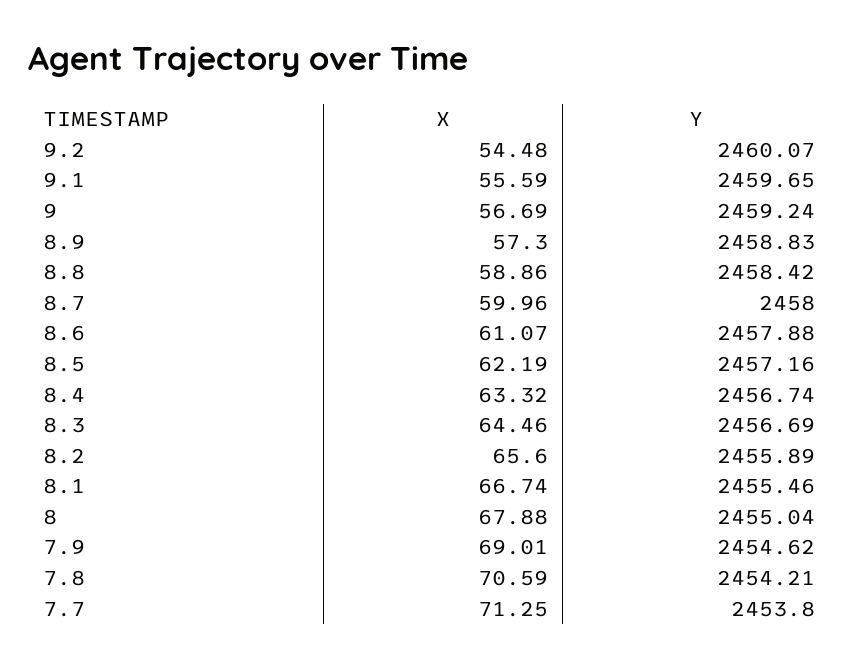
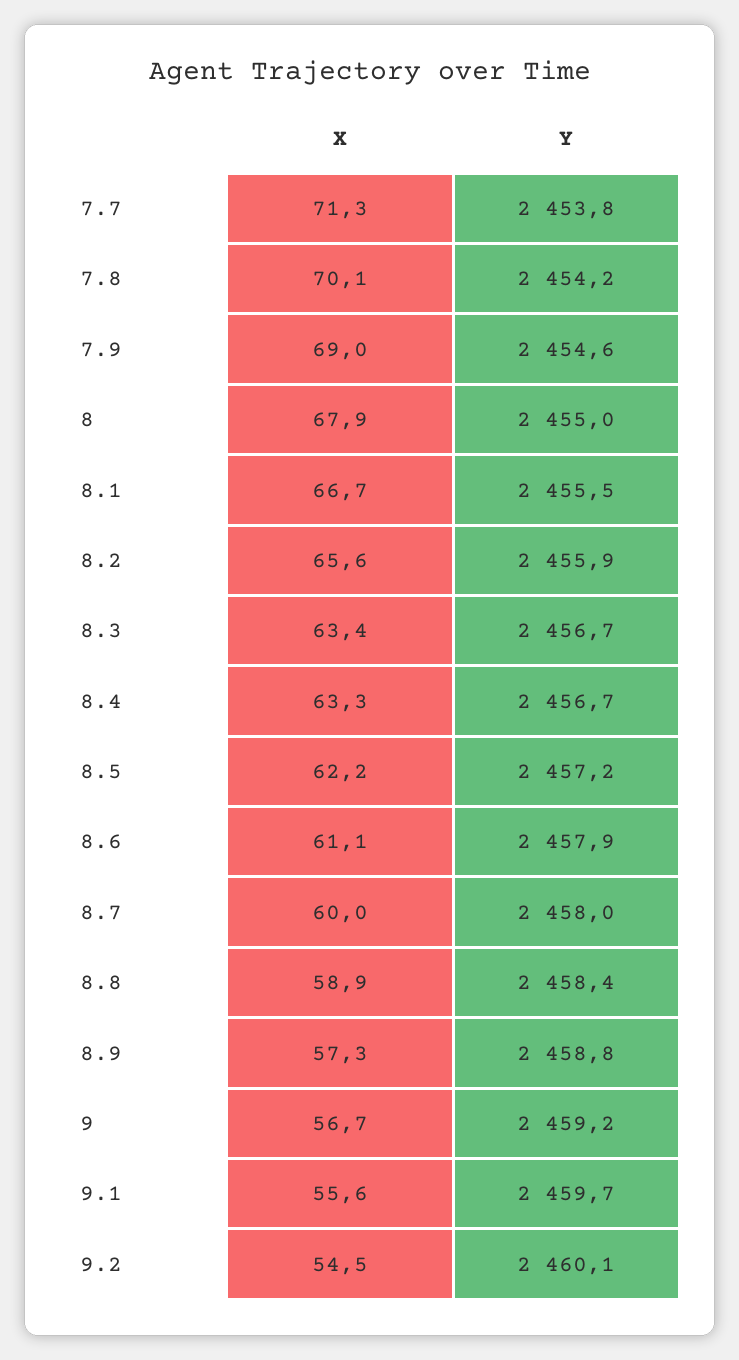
  {
    "X": {
      "9.2": 54.48,
      "9.1": 55.59,
      "9": 56.69,
      "8.9": 57.3,
      "8.8": 58.86,
      "8.7": 59.96,
      "8.6": 61.07,
      "8.5": 62.19,
      "8.4": 63.32,
-     "8.3": 64.46,
+     "8.3": 63.4,
      "8.2": 65.6,
      "8.1": 66.74,
      "8": 67.88,
      "7.9": 69.01,
-     "7.8": 70.59,
+     "7.8": 70.1,
      "7.7": 71.25
    },
    "Y": {
      "9.2": 2460.07,
      "9.1": 2459.65,
      "9": 2459.24,
      "8.9": 2458.83,
      "8.8": 2458.42,
      "8.7": 2458,
      "8.6": 2457.88,
      "8.5": 2457.16,
      "8.4": 2456.74,
      "8.3": 2456.69,
      "8.2": 2455.89,
      "8.1": 2455.46,
      "8": 2455.04,
      "7.9": 2454.62,
      "7.8": 2454.21,
      "7.7": 2453.8
    }
  }

